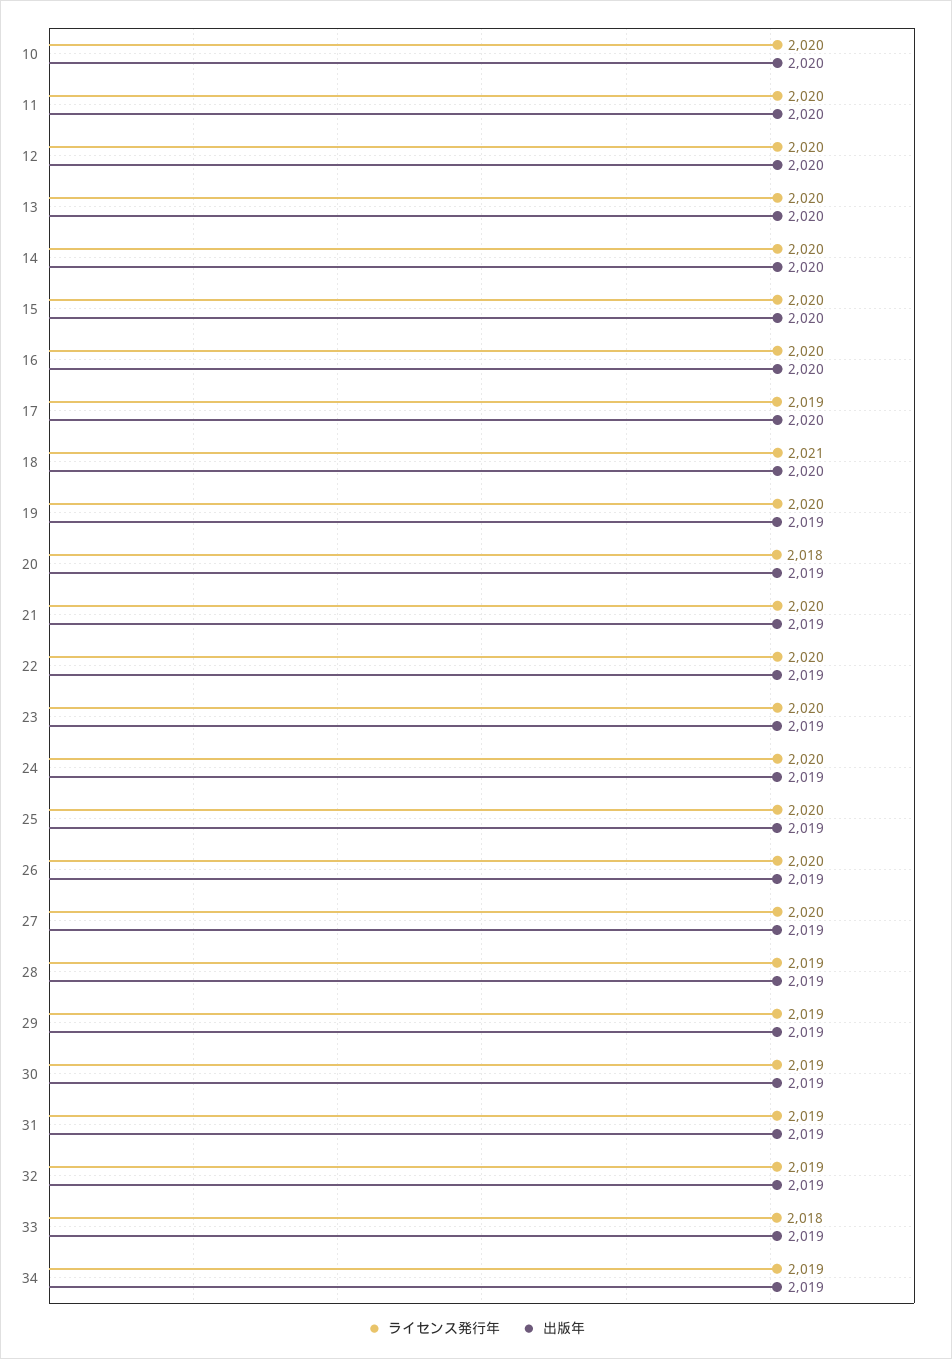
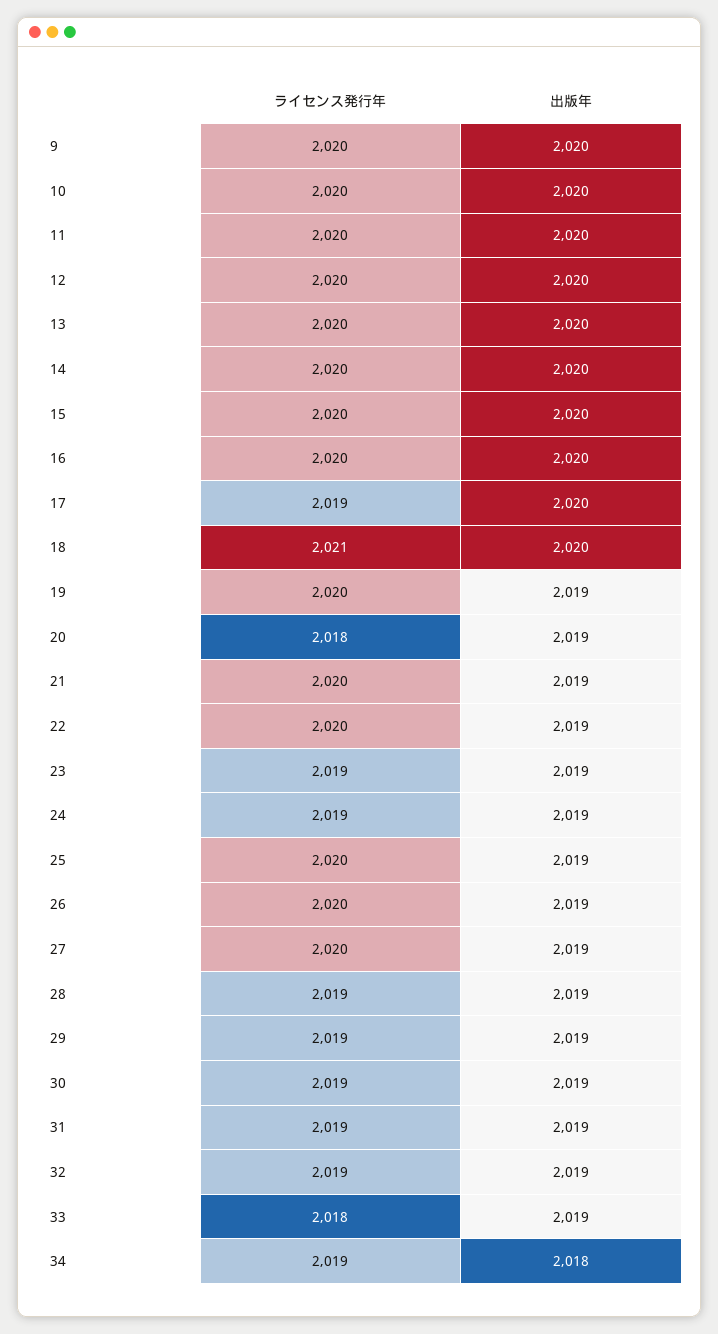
  {
    "ライセンス発行年": {
      "10": 2020,
      "11": 2020,
      "12": 2020,
      "13": 2020,
      "14": 2020,
      "15": 2020,
      "16": 2020,
      "17": 2019,
      "18": 2021,
      "19": 2020,
      "20": 2018,
      "21": 2020,
      "22": 2020,
-     "23": 2020,
+     "23": 2019,
-     "24": 2020,
+     "24": 2019,
      "25": 2020,
      "26": 2020,
      "27": 2020,
      "28": 2019,
      "29": 2019,
      "30": 2019,
      "31": 2019,
      "32": 2019,
      "33": 2018,
-     "34": 2019
+     "34": 2019,
+     "9": 2020
    },
    "出版年": {
      "10": 2020,
      "11": 2020,
      "12": 2020,
      "13": 2020,
      "14": 2020,
      "15": 2020,
      "16": 2020,
      "17": 2020,
      "18": 2020,
      "19": 2019,
      "20": 2019,
      "21": 2019,
      "22": 2019,
      "23": 2019,
      "24": 2019,
      "25": 2019,
      "26": 2019,
      "27": 2019,
      "28": 2019,
      "29": 2019,
      "30": 2019,
      "31": 2019,
      "32": 2019,
      "33": 2019,
-     "34": 2019
+     "34": 2018,
+     "9": 2020
    }
  }

